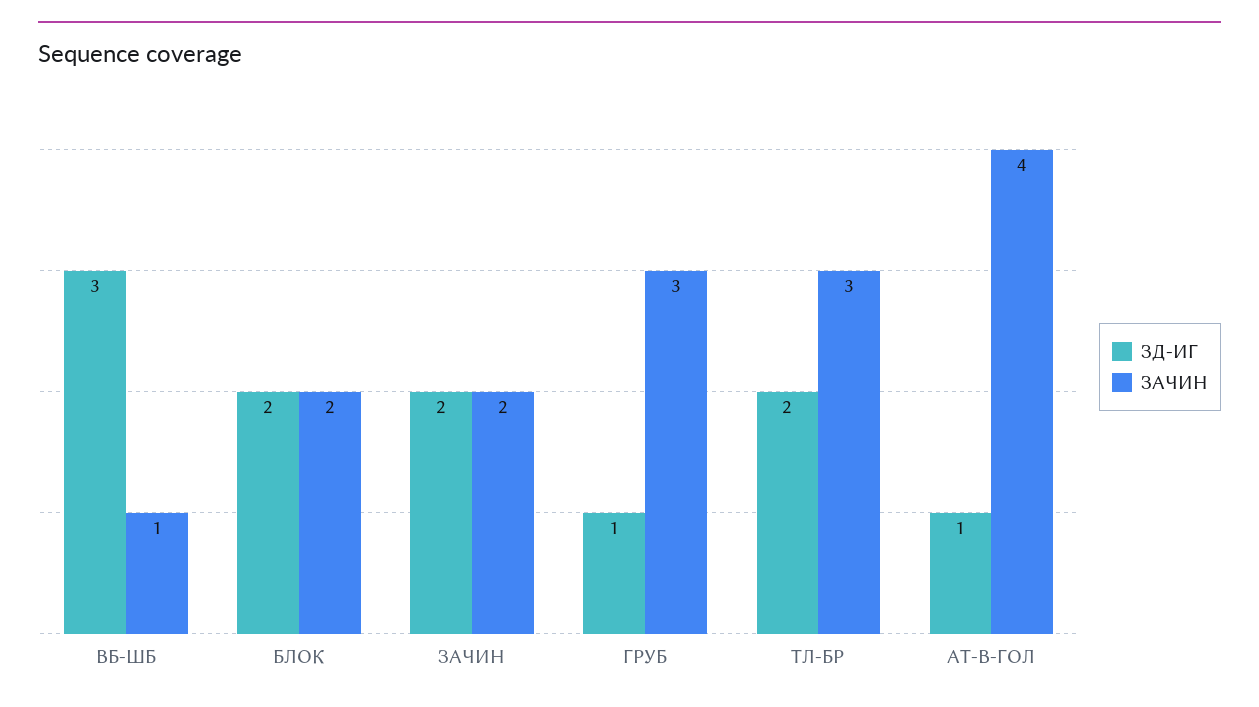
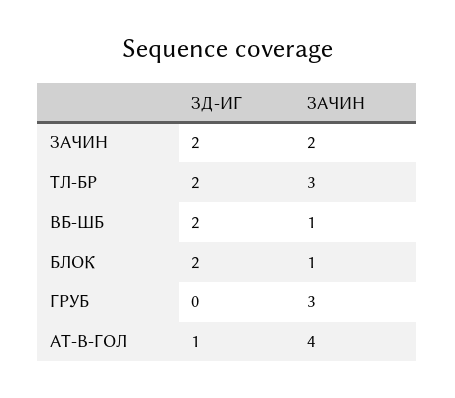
  {
    "ЗД-ИГ": {
-     "ВБ-ШБ": 3,
+     "ВБ-ШБ": 2,
      "БЛОК": 2,
      "ЗАЧИН": 2,
-     "ГРУБ": 1,
+     "ГРУБ": 0,
      "ТЛ-БР": 2,
      "АТ-В-ГОЛ": 1
    },
    "ЗАЧИН": {
      "ВБ-ШБ": 1,
-     "БЛОК": 2,
+     "БЛОК": 1,
      "ЗАЧИН": 2,
      "ГРУБ": 3,
      "ТЛ-БР": 3,
      "АТ-В-ГОЛ": 4
    }
  }

